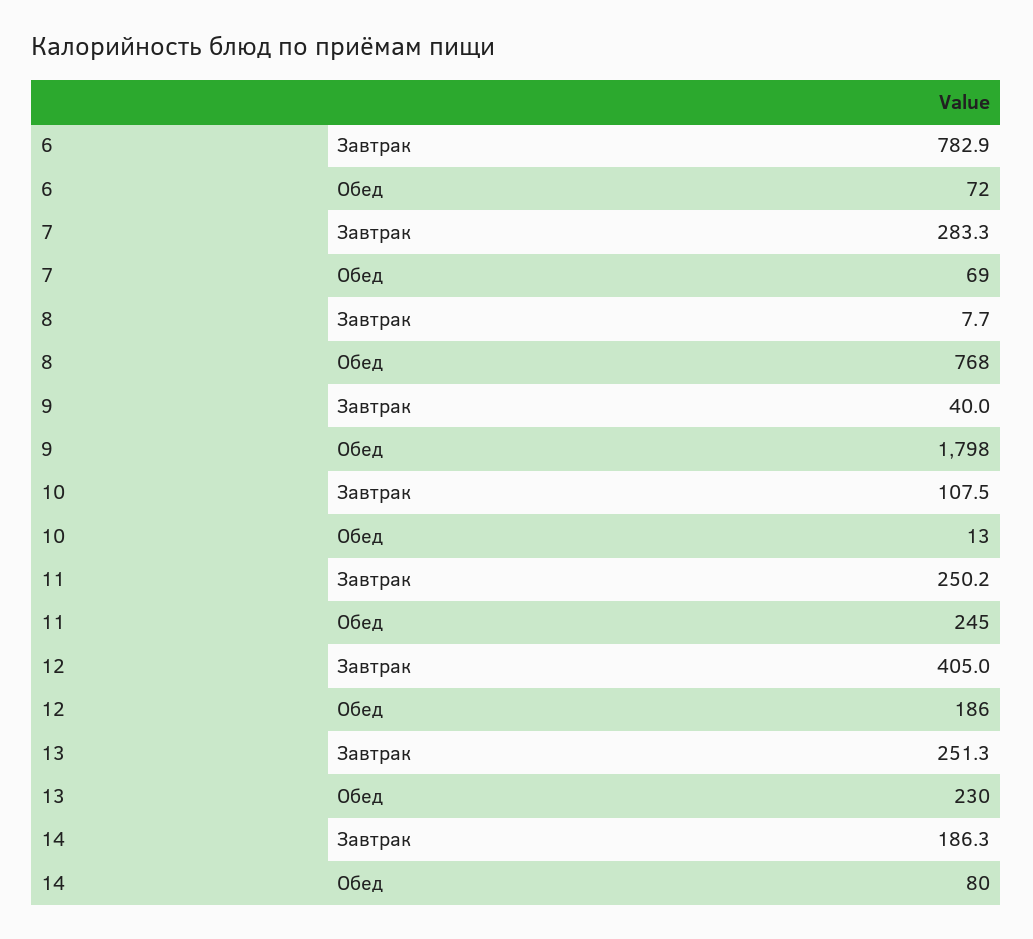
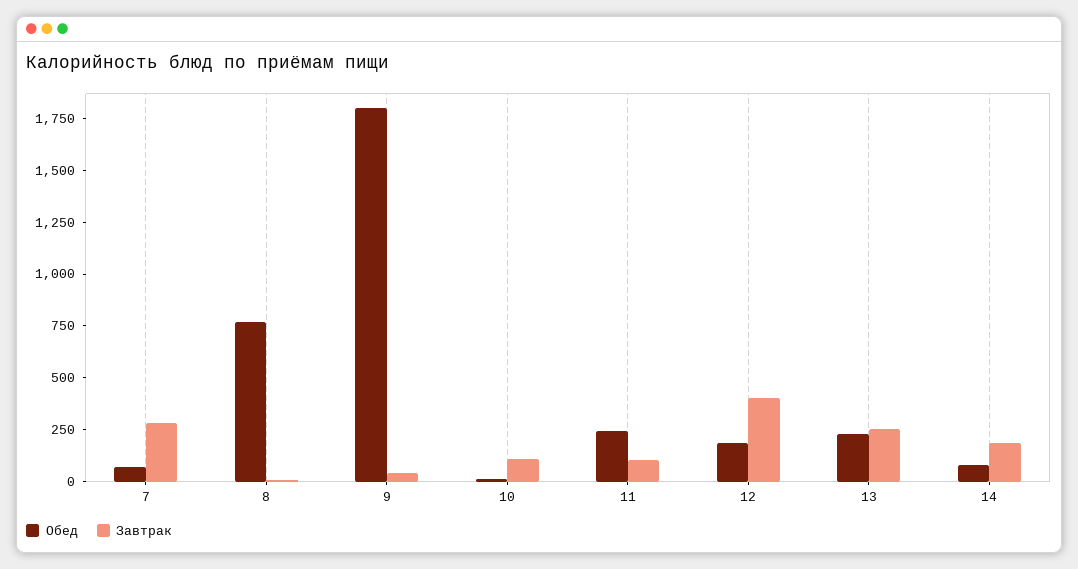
  {
    "Завтрак": {
-     "6": 782.9,
      "7": 283.3,
      "8": 7.7,
      "9": 40,
      "10": 107.5,
-     "11": 250.2,
+     "11": 100,
      "12": 405,
      "13": 251.3,
      "14": 186.3
    },
    "Обед": {
-     "6": 72,
      "7": 69,
      "8": 768,
      "9": 1798,
      "10": 13,
      "11": 245,
      "12": 186,
      "13": 230,
      "14": 80
    }
  }

